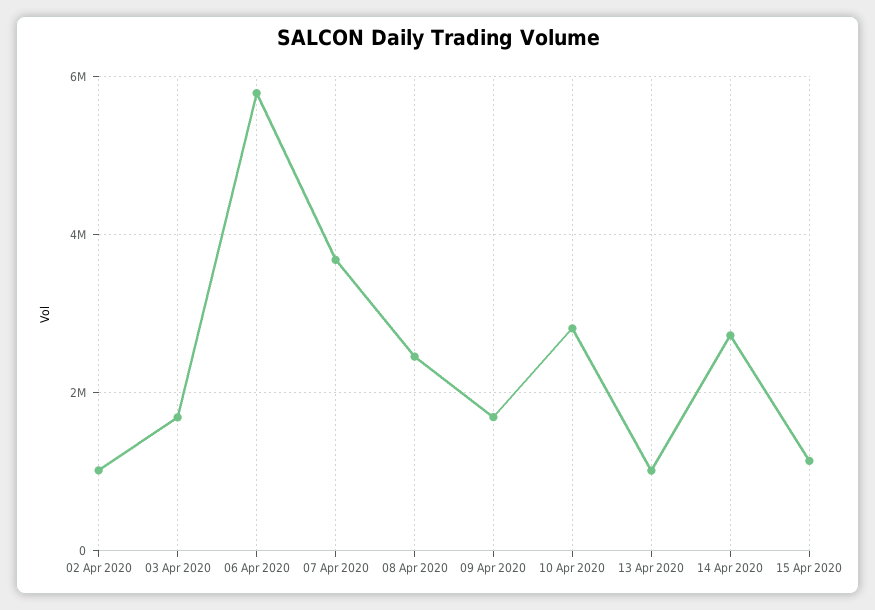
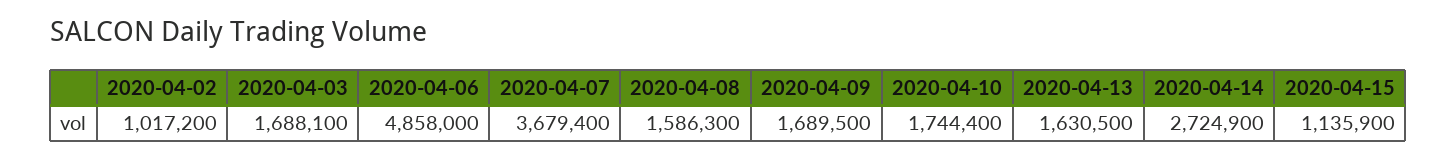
  {
    "02 Apr 2020": 1017200,
    "03 Apr 2020": 1688100,
-   "06 Apr 2020": 5800000,
+   "06 Apr 2020": 4858000,
    "07 Apr 2020": 3679400,
-   "08 Apr 2020": 2400000,
+   "08 Apr 2020": 1586300,
    "09 Apr 2020": 1689500,
-   "10 Apr 2020": 2800000,
+   "10 Apr 2020": 1744400,
-   "13 Apr 2020": 1000000,
+   "13 Apr 2020": 1630500,
    "14 Apr 2020": 2724900,
    "15 Apr 2020": 1135900
  }

